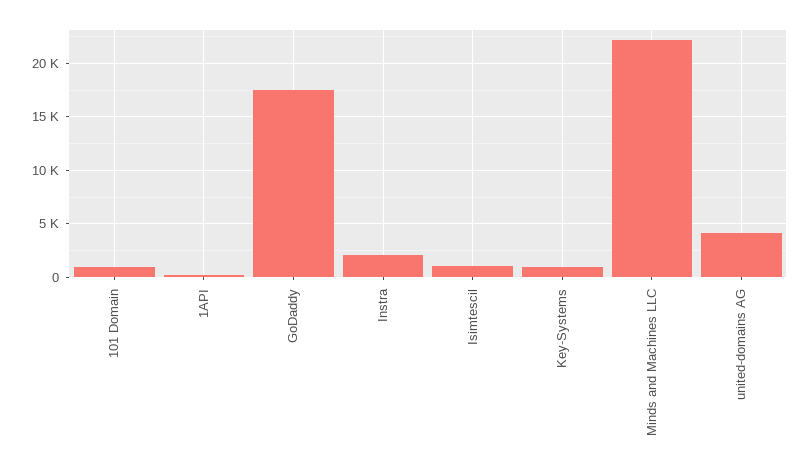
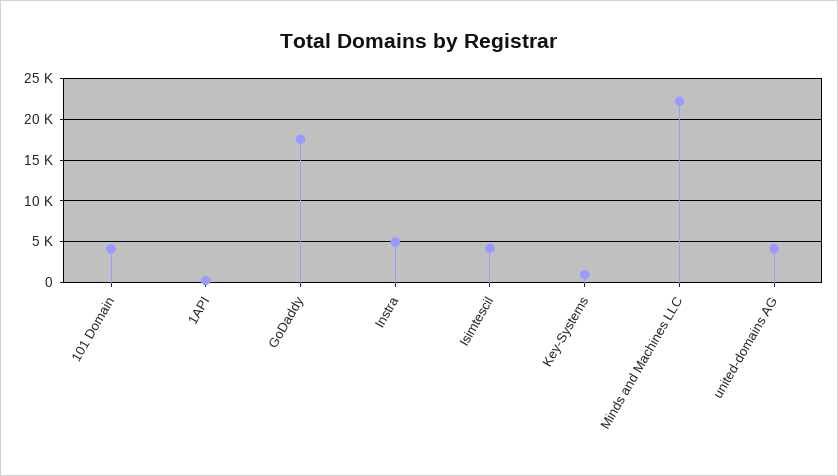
  {
-   "101 Domain": 1000,
+   "101 Domain": 4000,
    "1API": 0,
    "GoDaddy": 18000,
-   "Instra": 2000,
+   "Instra": 5000,
-   "Isimtescil": 1000,
+   "Isimtescil": 4000,
    "Key-Systems": 1000,
    "Minds and Machines LLC": 22000,
    "united-domains AG": 4000
  }

